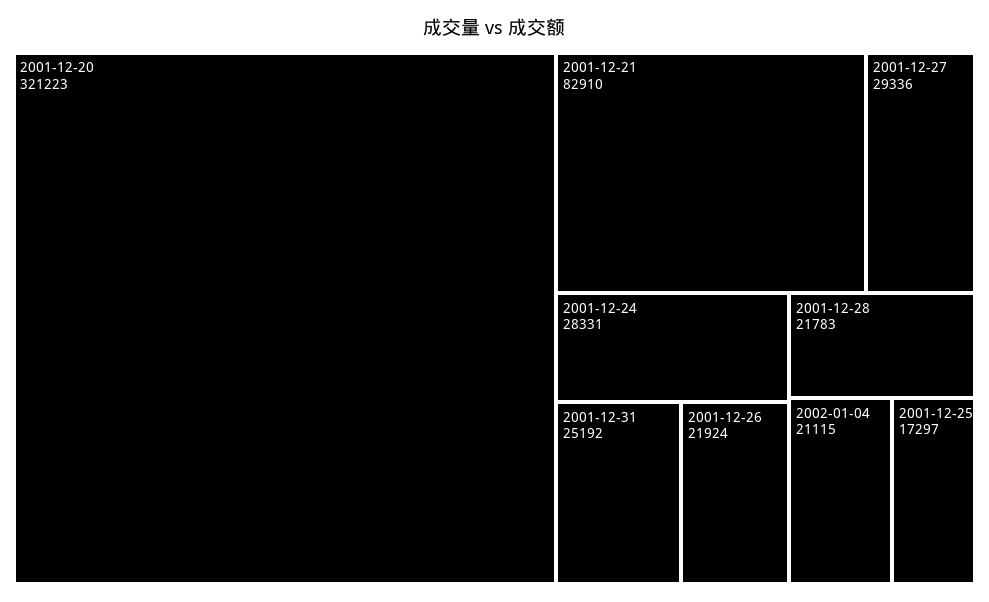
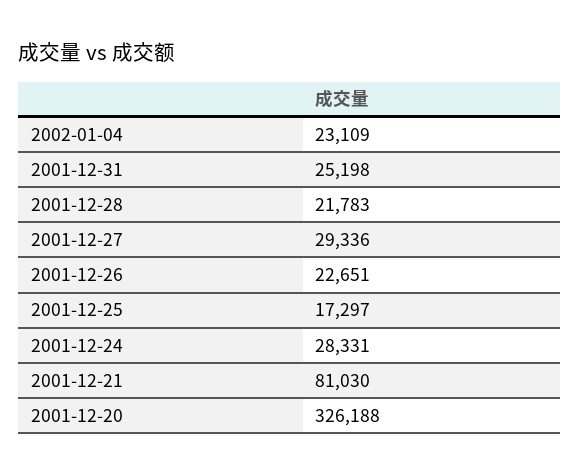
  {
-   "2001-12-20": 321223,
+   "2001-12-20": 326188,
-   "2001-12-21": 82910,
+   "2001-12-21": 81030,
    "2001-12-27": 29336,
    "2001-12-24": 28331,
-   "2001-12-31": 25192,
+   "2001-12-31": 25198,
-   "2001-12-26": 21924,
+   "2001-12-26": 22651,
    "2001-12-28": 21783,
-   "2002-01-04": 21115,
+   "2002-01-04": 23109,
    "2001-12-25": 17297
  }

